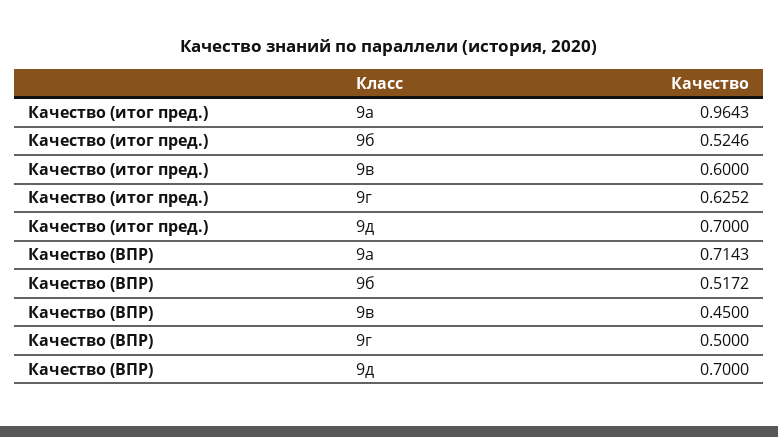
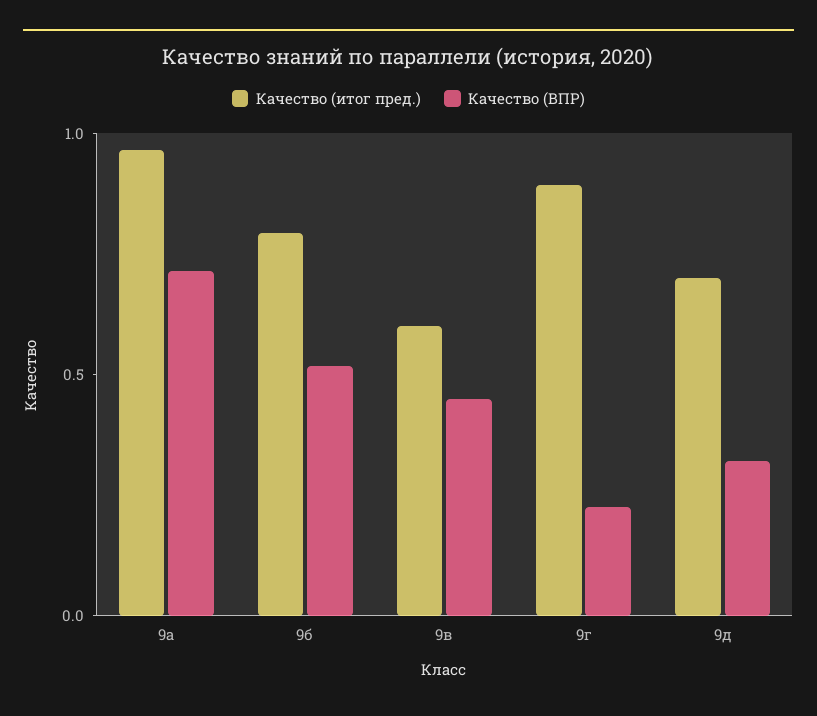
  {
    "Качество (итог пред.)": {
      "9а": 0.9643,
-     "9б": 0.5246,
+     "9б": 0.8,
      "9в": 0.6,
-     "9г": 0.6252,
+     "9г": 0.9,
      "9д": 0.7
    },
    "Качество (ВПР)": {
      "9а": 0.7143,
      "9б": 0.5172,
      "9в": 0.45,
-     "9г": 0.5,
+     "9г": 0.2,
-     "9д": 0.7
+     "9д": 0.3
    }
  }

